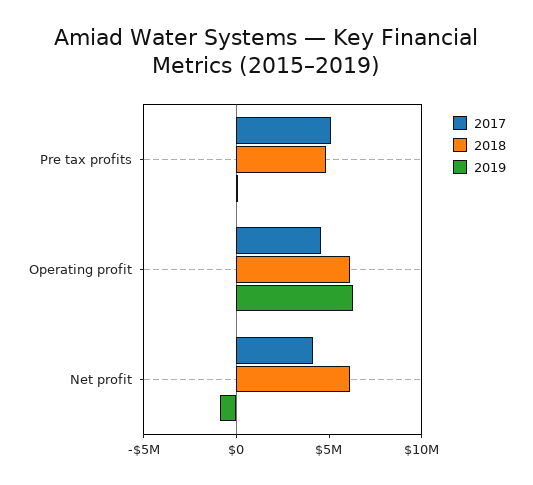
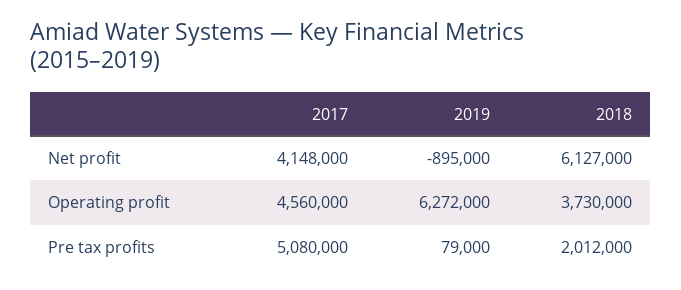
  {
    "2017": {
      "Pre tax profits": 5080000,
      "Operating profit": 4560000,
      "Net profit": 4148000
    },
    "2018": {
-     "Pre tax profits": 5000000,
+     "Pre tax profits": 2012000,
-     "Operating profit": 6000000,
+     "Operating profit": 3730000,
      "Net profit": 6127000
    },
    "2019": {
      "Pre tax profits": 79000,
      "Operating profit": 6272000,
      "Net profit": -895000
    }
  }

